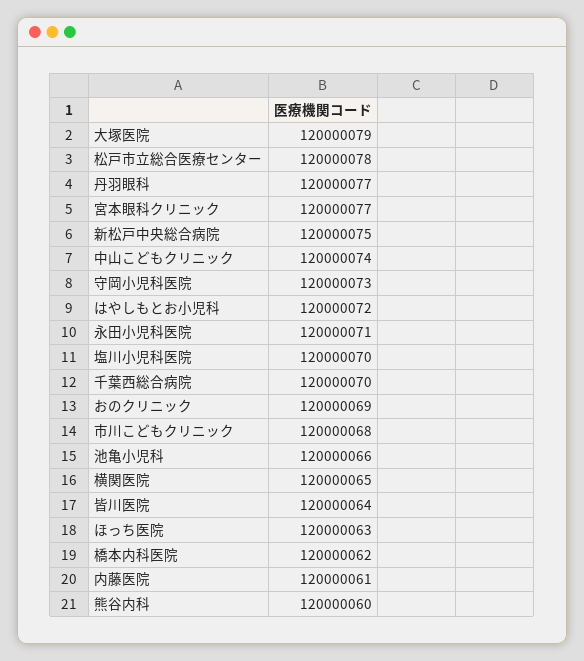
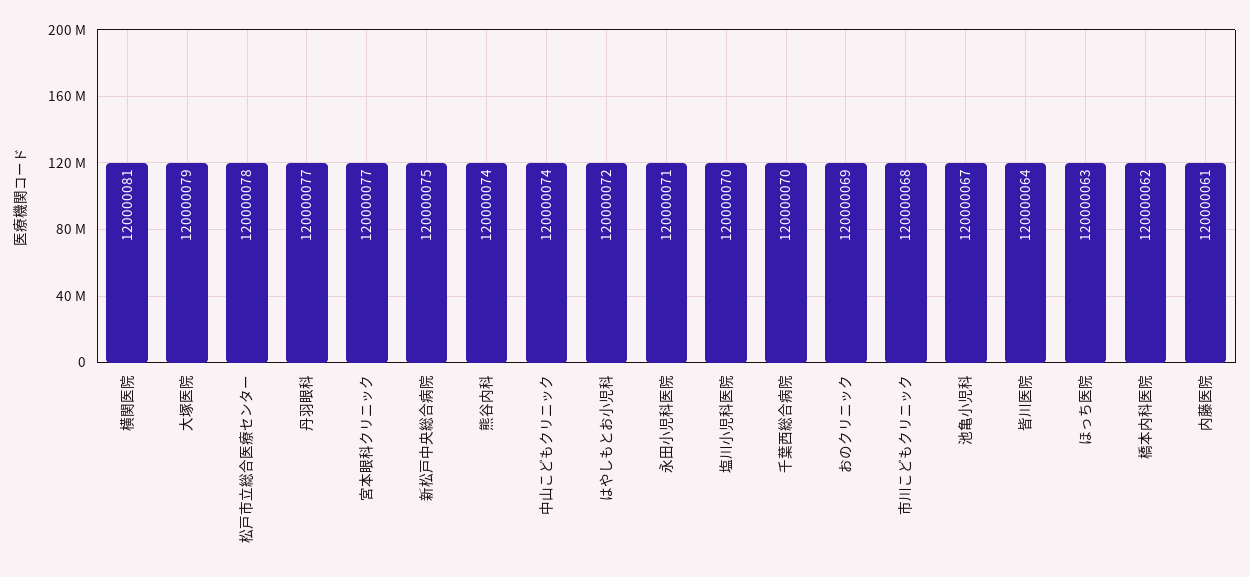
  {
    "大塚医院": 120000079,
    "松戸市立総合医療センター": 120000078,
    "丹羽眼科": 120000077,
    "宮本眼科クリニック": 120000077,
    "新松戸中央総合病院": 120000075,
    "中山こどもクリニック": 120000074,
-   "守岡小児科医院": 120000073,
    "はやしもとお小児科": 120000072,
    "永田小児科医院": 120000071,
    "塩川小児科医院": 120000070,
    "千葉西総合病院": 120000070,
    "おのクリニック": 120000069,
    "市川こどもクリニック": 120000068,
-   "池亀小児科": 120000066,
+   "池亀小児科": 120000067,
-   "横関医院": 120000065,
+   "横関医院": 120000081,
    "皆川医院": 120000064,
    "ほっち医院": 120000063,
    "橋本内科医院": 120000062,
    "内藤医院": 120000061,
-   "熊谷内科": 120000060
+   "熊谷内科": 120000074
  }

